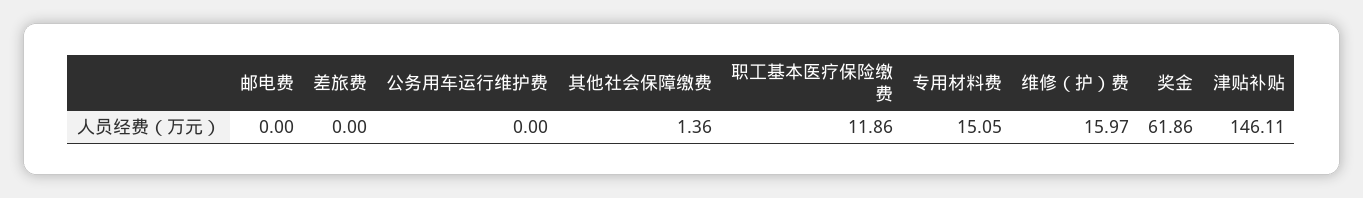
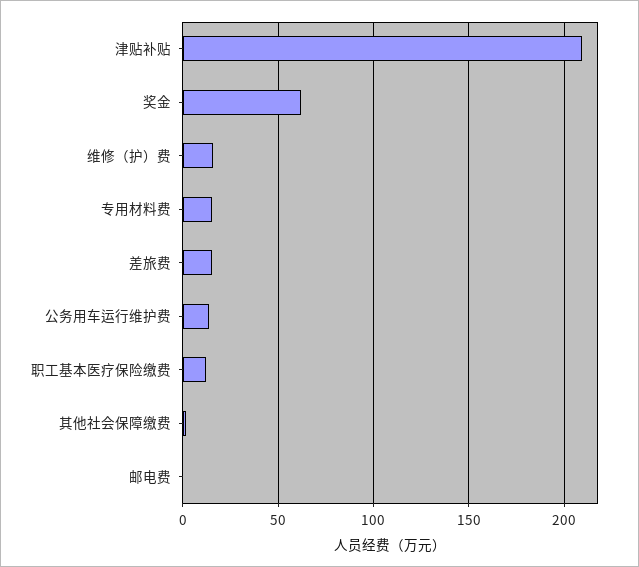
  {
    "邮电费": 0,
-   "差旅费": 0,
+   "差旅费": 15,
-   "公务用车运行维护费": 0,
+   "公务用车运行维护费": 15,
    "其他社会保障缴费": 1.36,
    "职工基本医疗保险缴费": 11.86,
    "专用材料费": 15.05,
    "维修（护）费": 15.97,
    "奖金": 61.86,
-   "津贴补贴": 146.11
+   "津贴补贴": 210
  }

